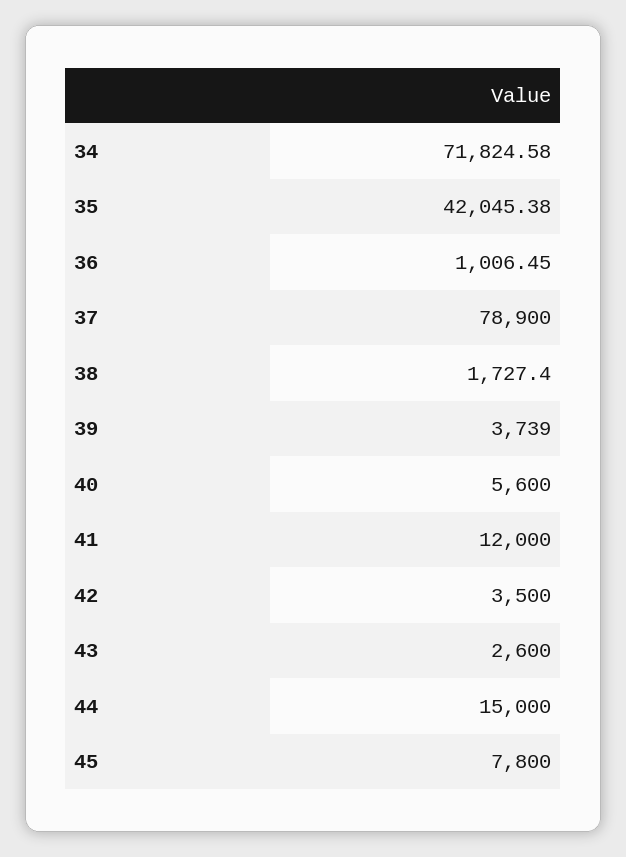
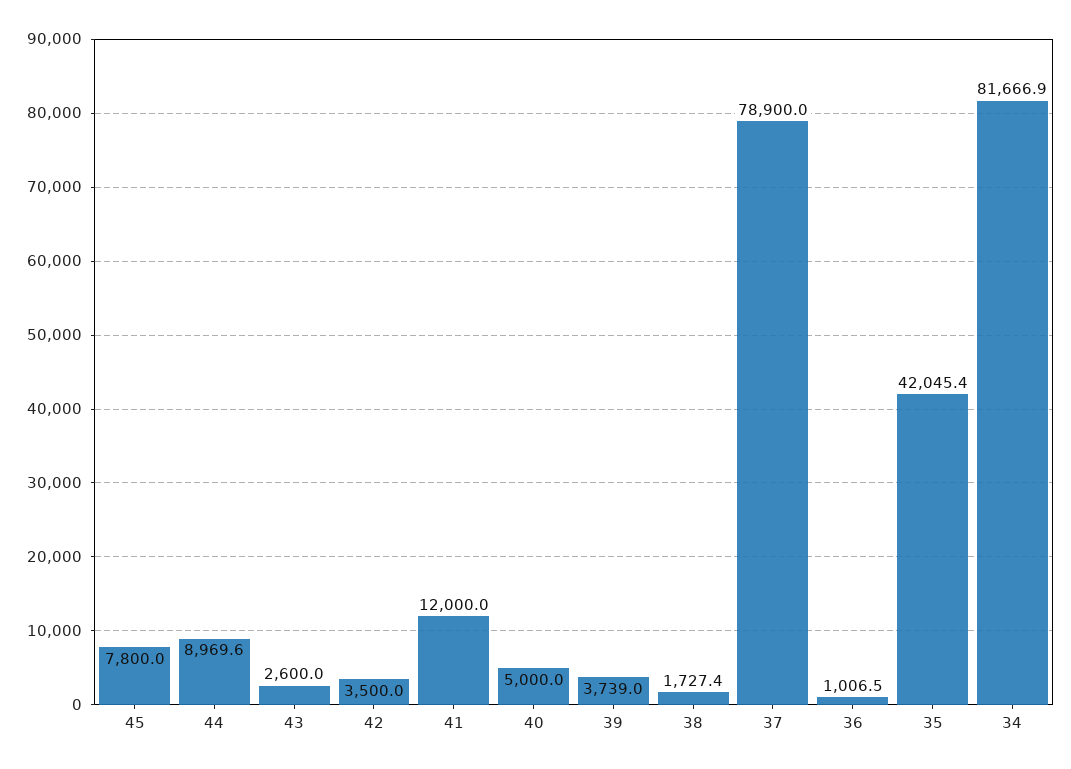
  {
-   "34": 71824.58,
+   "34": 81666.9,
    "35": 42045.38,
    "36": 1006.45,
    "37": 78900,
    "38": 1727.4,
    "39": 3739,
-   "40": 5600,
+   "40": 5000,
    "41": 12000,
    "42": 3500,
    "43": 2600,
-   "44": 15000,
+   "44": 8969.6,
    "45": 7800
  }

